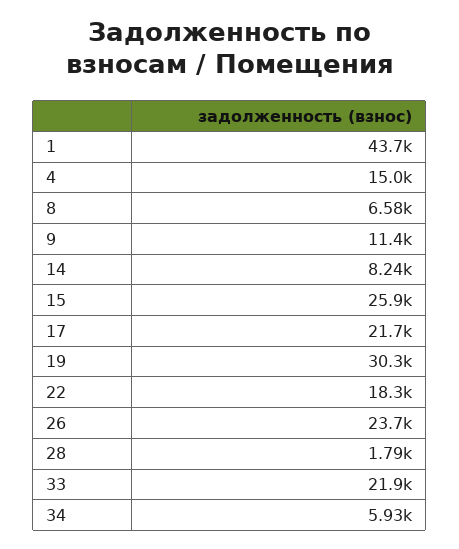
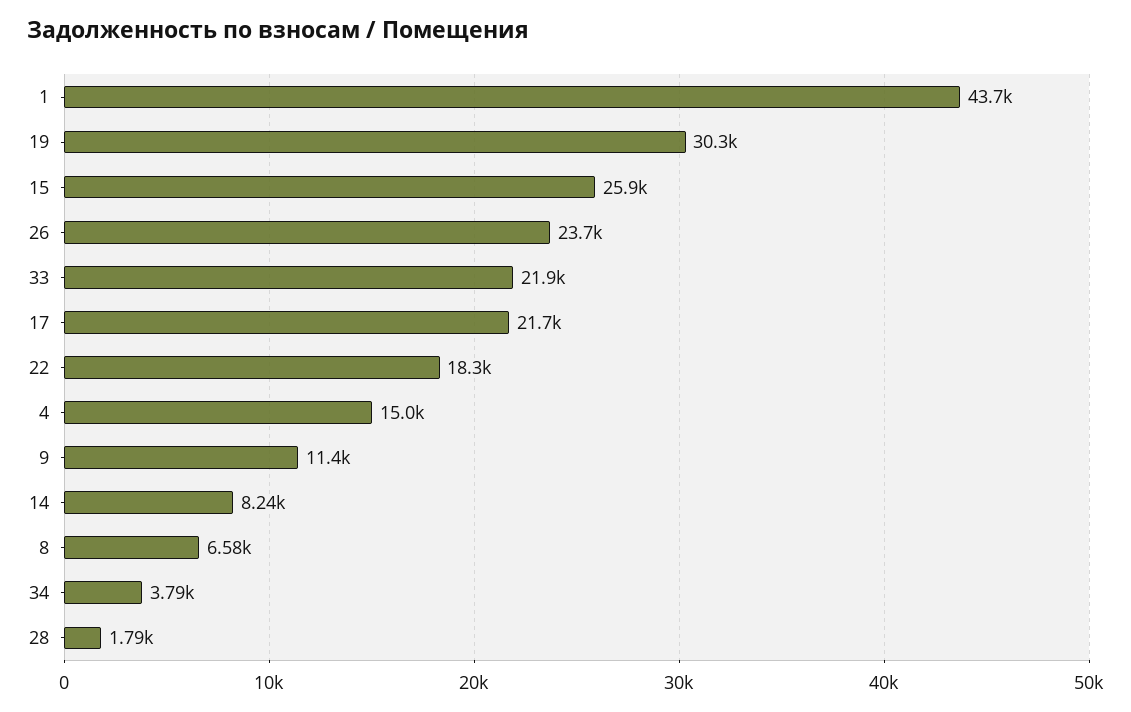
  {
    "1": 43700,
    "4": 15000,
    "8": 6580,
    "9": 11400,
    "14": 8240,
    "15": 25900,
    "17": 21700,
    "19": 30300,
    "22": 18300,
    "26": 23700,
    "28": 1790,
    "33": 21900,
-   "34": 5930
+   "34": 3790
  }

